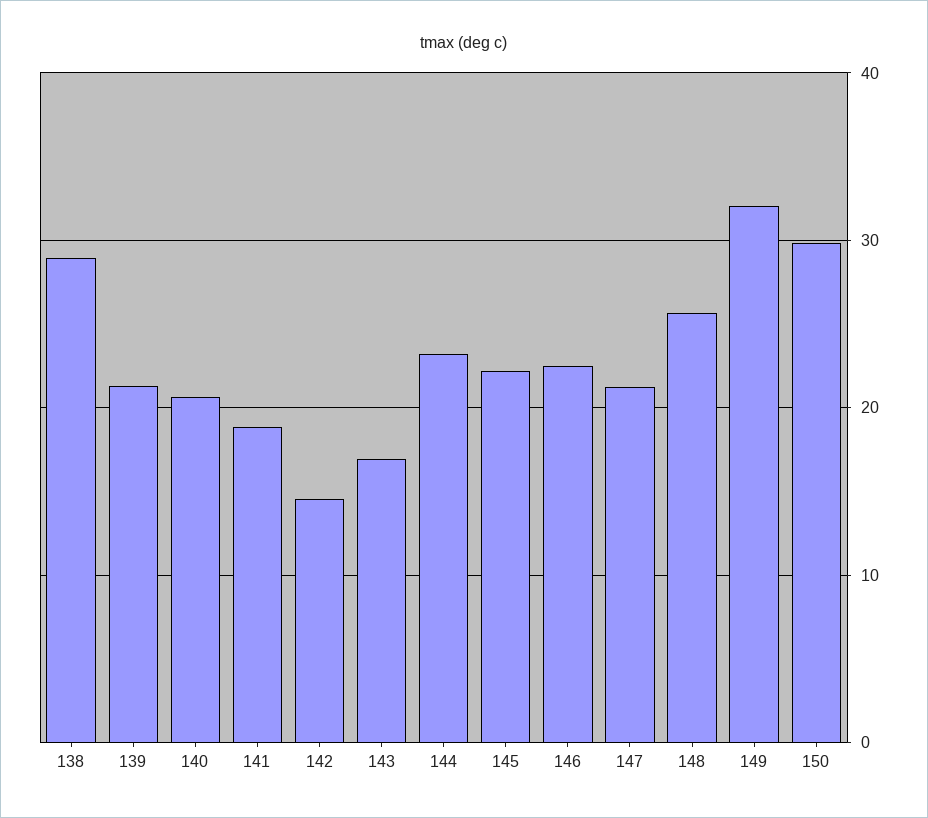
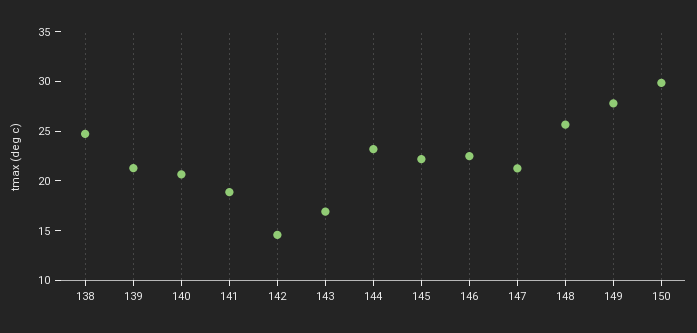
  {
-   "138": 29,
+   "138": 25,
    "139": 21,
    "140": 21,
    "141": 19,
    "142": 15,
    "143": 17,
    "144": 23,
    "145": 22,
    "146": 23,
    "147": 21,
    "148": 26,
-   "149": 32,
+   "149": 28,
    "150": 30
  }

